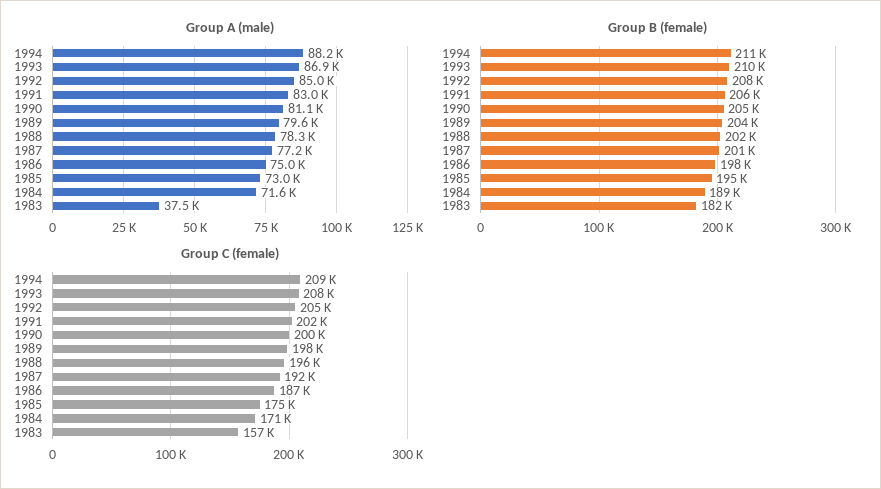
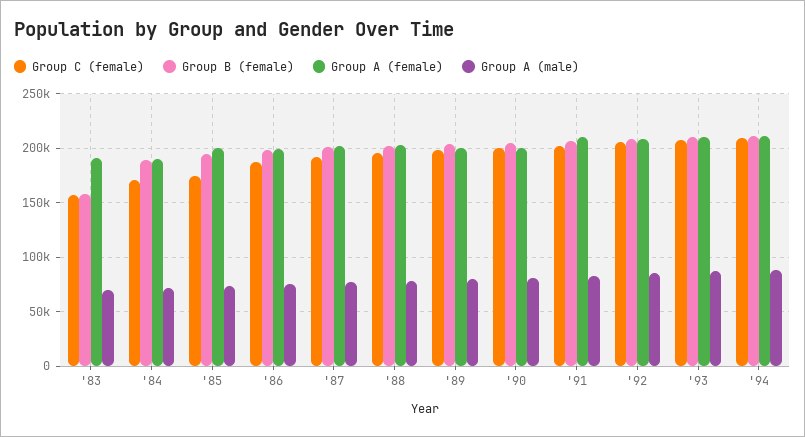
  {
    "Group A (male)": {
      "1994": 88200,
      "1993": 86900,
      "1992": 85000,
      "1991": 83000,
      "1990": 81100,
      "1989": 79600,
      "1988": 78300,
      "1987": 77200,
      "1986": 75000,
      "1985": 73000,
      "1984": 71600,
-     "1983": 37500
+     "1983": 70000
    },
    "Group B (female)": {
      "1994": 211000,
      "1993": 210000,
      "1992": 208000,
      "1991": 206000,
      "1990": 205000,
      "1989": 204000,
      "1988": 202000,
      "1987": 201000,
      "1986": 198000,
      "1985": 195000,
      "1984": 189000,
-     "1983": 182000
+     "1983": 160000
    },
    "Group C (female)": {
      "1994": 209000,
      "1993": 208000,
      "1992": 205000,
      "1991": 202000,
      "1990": 200000,
      "1989": 198000,
      "1988": 196000,
      "1987": 192000,
      "1986": 187000,
      "1985": 175000,
      "1984": 171000,
      "1983": 157000
-   }
+   },
+   "Group A (female)": {
+     "1983": 190000,
+     "1984": 190000,
+     "1985": 200000,
+     "1986": 200000,
+     "1987": 200000,
+     "1988": 200000,
+     "1989": 200000,
+     "1990": 200000,
+     "1991": 210000,
+     "1992": 210000,
+     "1993": 210000,
+     "1994": 210000
+   }
  }

